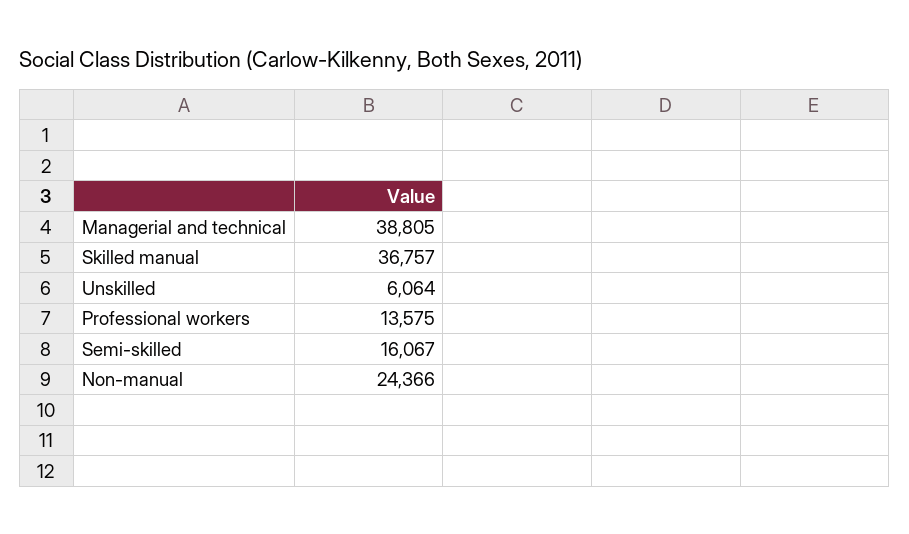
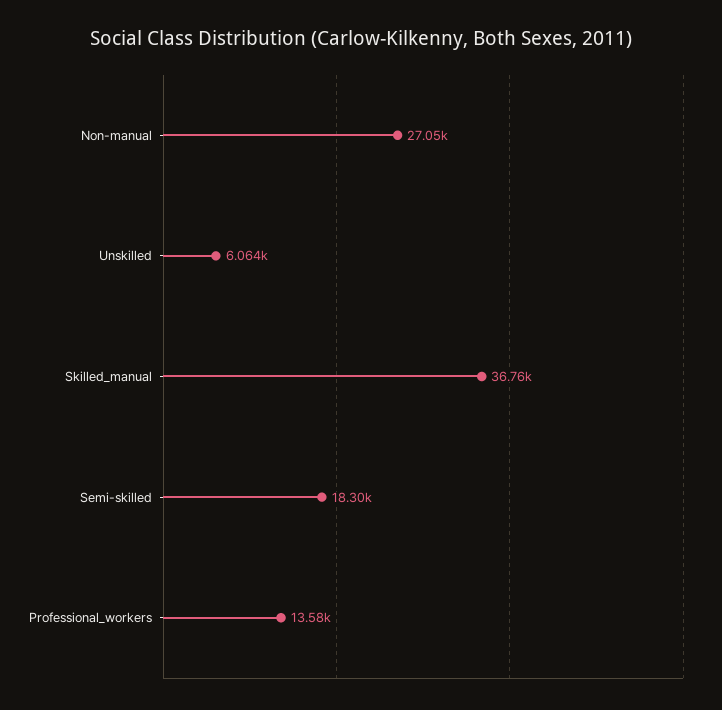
  {
-   "Managerial and technical": 38805,
    "Skilled manual": 36757,
    "Unskilled": 6064,
    "Professional workers": 13575,
-   "Semi-skilled": 16067,
+   "Semi-skilled": 18300,
-   "Non-manual": 24366
+   "Non-manual": 27050
  }

